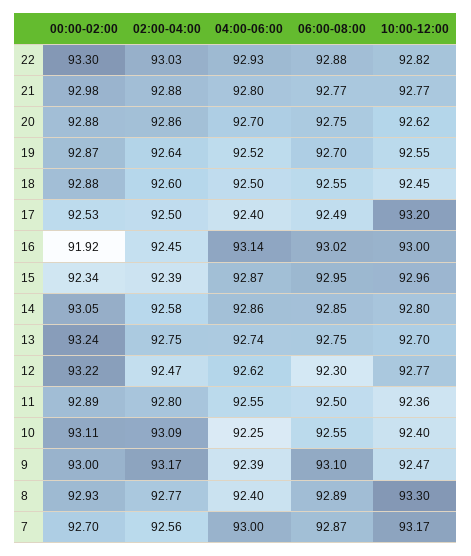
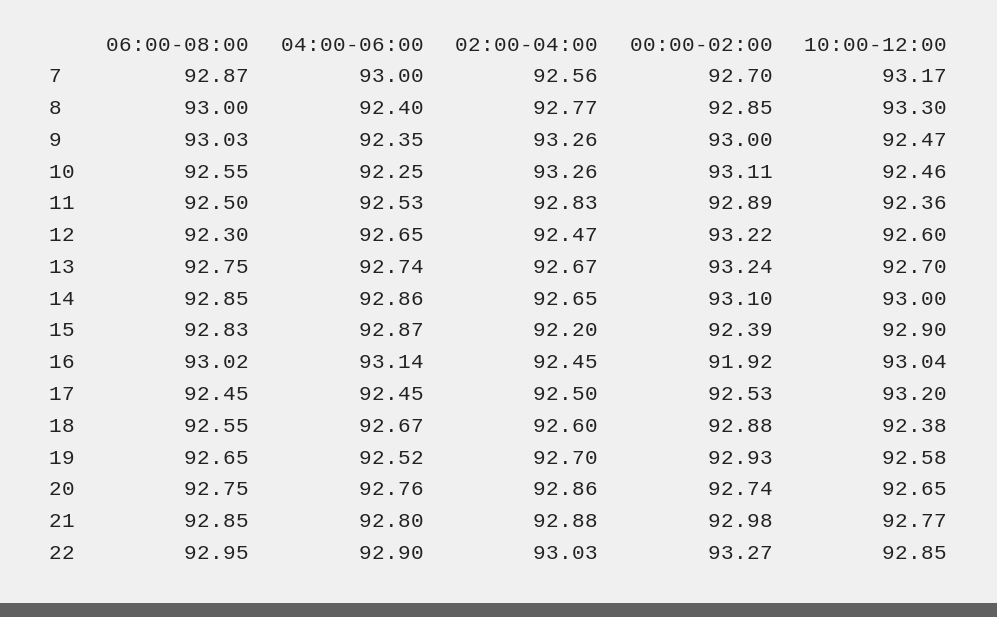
  {
    "00:00-02:00": {
-     "22": 93.3,
+     "22": 93.27,
      "21": 92.98,
-     "20": 92.88,
+     "20": 92.74,
-     "19": 92.87,
+     "19": 92.93,
      "18": 92.88,
      "17": 92.53,
      "16": 91.92,
-     "15": 92.34,
+     "15": 92.39,
-     "14": 93.05,
+     "14": 93.1,
      "13": 93.24,
      "12": 93.22,
      "11": 92.89,
      "10": 93.11,
      "9": 93,
-     "8": 92.93,
+     "8": 92.85,
      "7": 92.7
    },
    "02:00-04:00": {
      "22": 93.03,
      "21": 92.88,
      "20": 92.86,
-     "19": 92.64,
+     "19": 92.7,
      "18": 92.6,
      "17": 92.5,
      "16": 92.45,
-     "15": 92.39,
+     "15": 92.2,
-     "14": 92.58,
+     "14": 92.65,
-     "13": 92.75,
+     "13": 92.67,
      "12": 92.47,
-     "11": 92.8,
+     "11": 92.83,
-     "10": 93.09,
+     "10": 93.26,
-     "9": 93.17,
+     "9": 93.26,
      "8": 92.77,
      "7": 92.56
    },
    "04:00-06:00": {
-     "22": 92.93,
+     "22": 92.9,
      "21": 92.8,
-     "20": 92.7,
+     "20": 92.76,
      "19": 92.52,
-     "18": 92.5,
+     "18": 92.67,
-     "17": 92.4,
+     "17": 92.45,
      "16": 93.14,
      "15": 92.87,
      "14": 92.86,
      "13": 92.74,
-     "12": 92.62,
+     "12": 92.65,
-     "11": 92.55,
+     "11": 92.53,
      "10": 92.25,
-     "9": 92.39,
+     "9": 92.35,
      "8": 92.4,
      "7": 93
    },
    "06:00-08:00": {
-     "22": 92.88,
+     "22": 92.95,
-     "21": 92.77,
+     "21": 92.85,
      "20": 92.75,
-     "19": 92.7,
+     "19": 92.65,
      "18": 92.55,
-     "17": 92.49,
+     "17": 92.45,
      "16": 93.02,
-     "15": 92.95,
+     "15": 92.83,
      "14": 92.85,
      "13": 92.75,
      "12": 92.3,
      "11": 92.5,
      "10": 92.55,
-     "9": 93.1,
+     "9": 93.03,
-     "8": 92.89,
+     "8": 93,
      "7": 92.87
    },
    "10:00-12:00": {
-     "22": 92.82,
+     "22": 92.85,
      "21": 92.77,
-     "20": 92.62,
+     "20": 92.65,
-     "19": 92.55,
+     "19": 92.58,
-     "18": 92.45,
+     "18": 92.38,
      "17": 93.2,
-     "16": 93,
+     "16": 93.04,
-     "15": 92.96,
+     "15": 92.9,
-     "14": 92.8,
+     "14": 93,
      "13": 92.7,
-     "12": 92.77,
+     "12": 92.6,
      "11": 92.36,
-     "10": 92.4,
+     "10": 92.46,
      "9": 92.47,
      "8": 93.3,
      "7": 93.17
    }
  }

